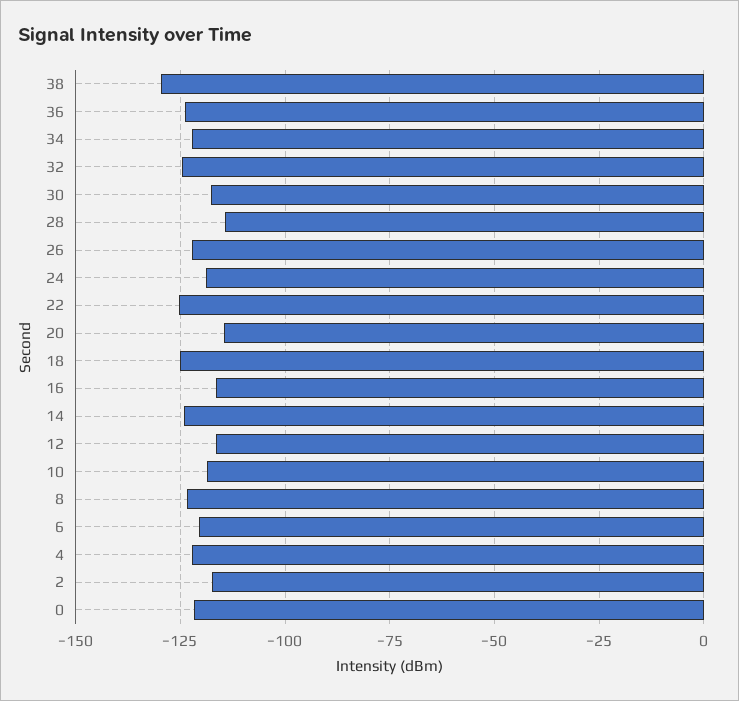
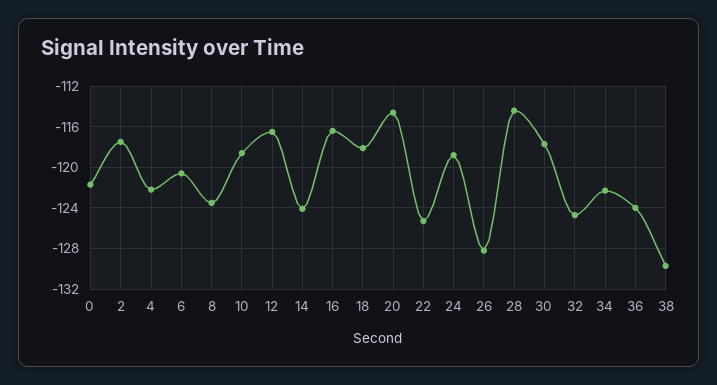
  {
    "38": -130,
    "36": -124,
    "34": -122,
    "32": -125,
    "30": -118,
    "28": -114,
-   "26": -122.5,
+   "26": -128,
    "24": -119,
    "22": -125,
    "20": -115,
-   "18": -125,
+   "18": -118,
    "16": -116,
    "14": -124,
    "12": -117,
    "10": -119,
    "8": -124,
    "6": -121,
    "4": -122,
    "2": -118,
    "0": -122
  }

